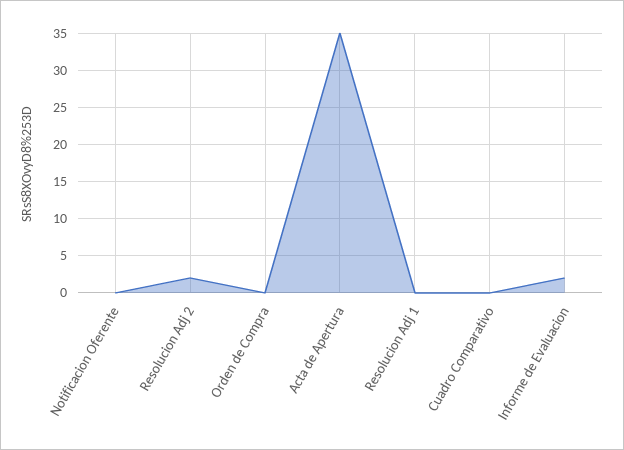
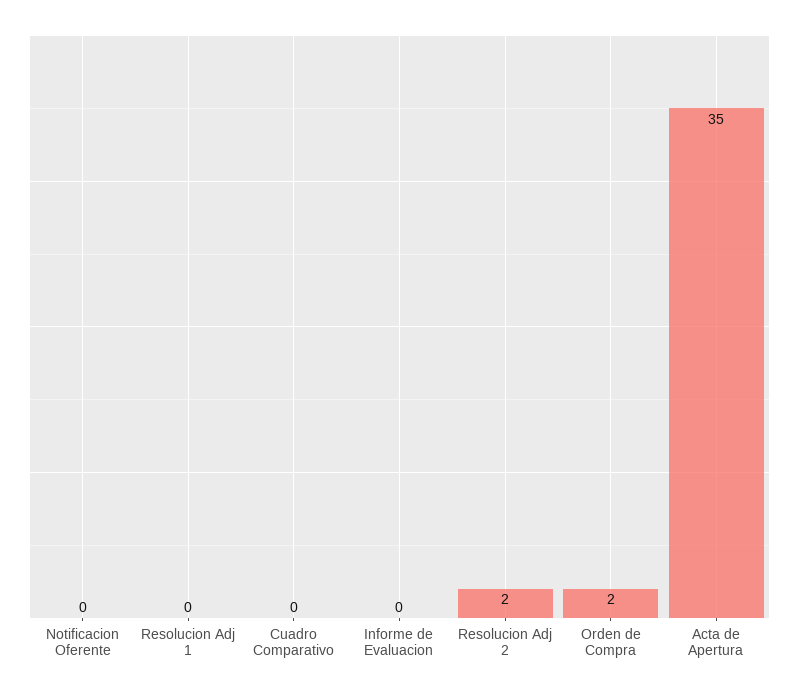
  {
    "Notificacion Oferente": 0,
    "Resolucion Adj 2": 2,
-   "Orden de Compra": 0,
+   "Orden de Compra": 2,
    "Acta de Apertura": 35,
    "Resolucion Adj 1": 0,
    "Cuadro Comparativo": 0,
-   "Informe de Evaluacion": 2
+   "Informe de Evaluacion": 0
  }

